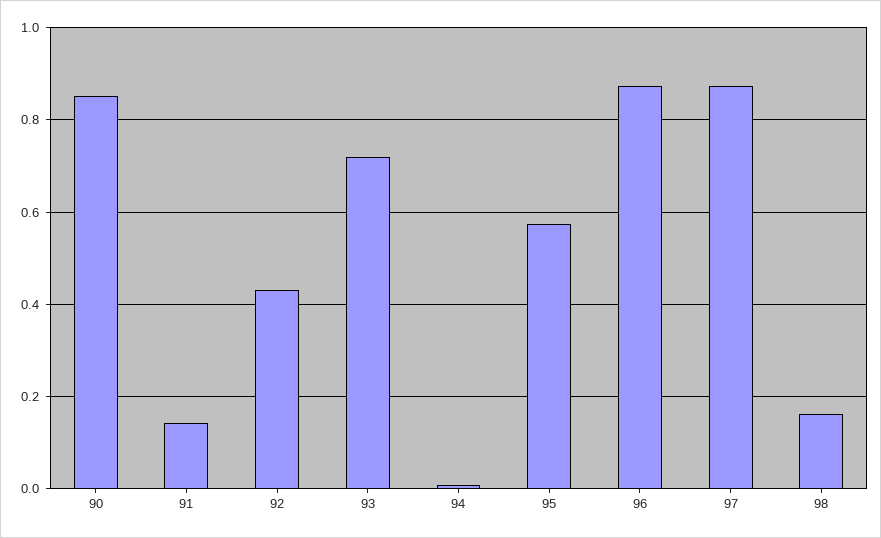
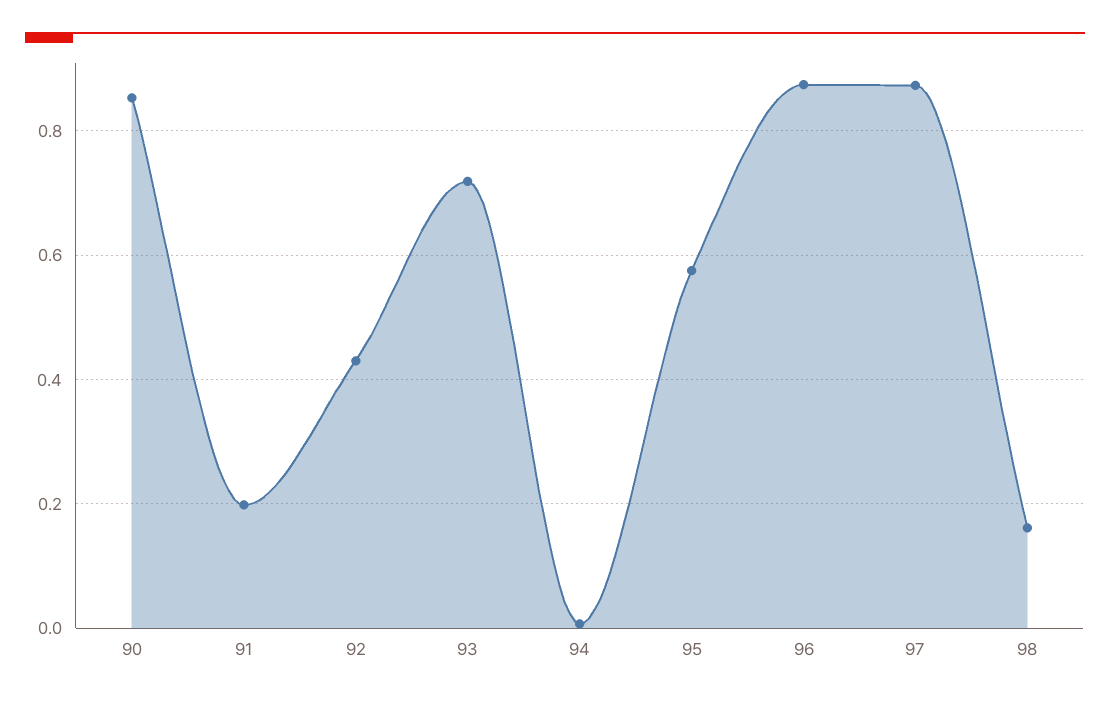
  {
    "90": 0.86,
-   "91": 0.14,
+   "91": 0.2,
    "92": 0.42,
    "93": 0.72,
    "94": 0,
    "95": 0.58,
    "96": 0.88,
    "97": 0.88,
    "98": 0.16
  }

